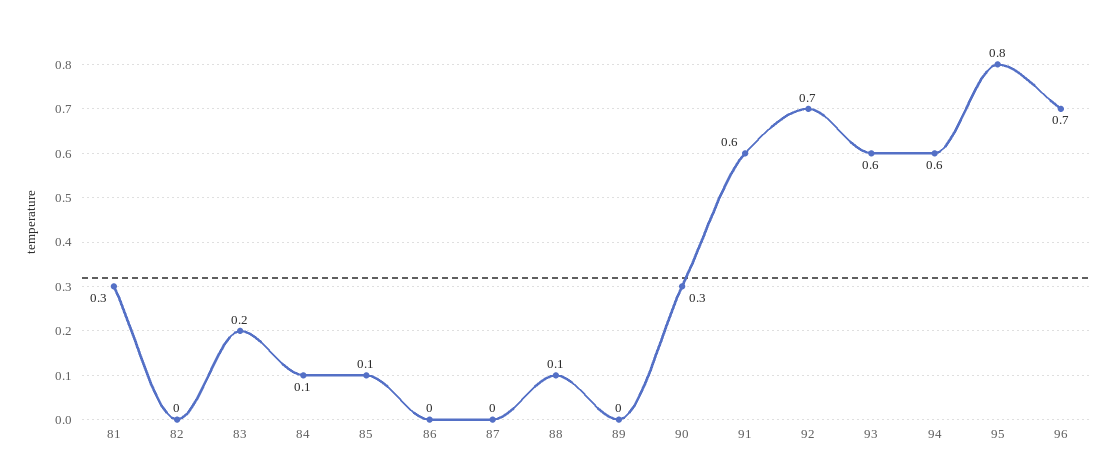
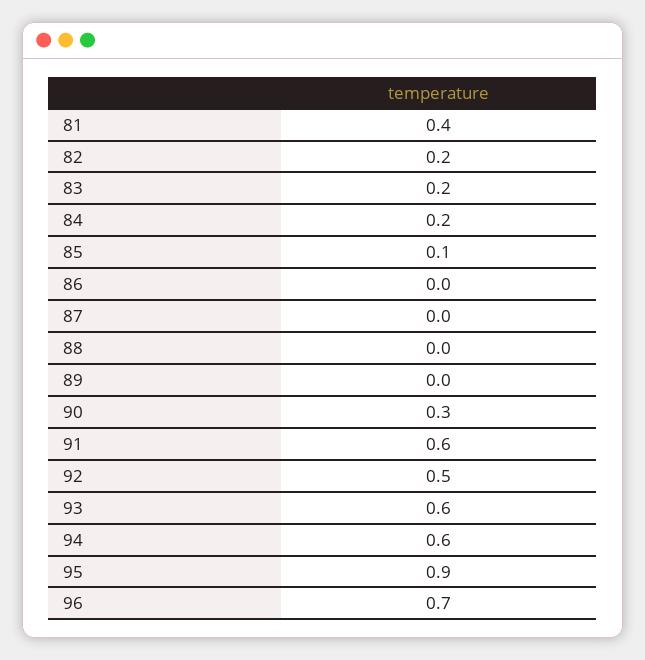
  {
-   "81": 0.3,
+   "81": 0.4,
-   "82": 0,
+   "82": 0.2,
    "83": 0.2,
-   "84": 0.1,
+   "84": 0.2,
    "85": 0.1,
    "86": 0,
    "87": 0,
-   "88": 0.1,
+   "88": 0,
    "89": 0,
    "90": 0.3,
    "91": 0.6,
-   "92": 0.7,
+   "92": 0.5,
    "93": 0.6,
    "94": 0.6,
-   "95": 0.8,
+   "95": 0.9,
    "96": 0.7
  }

